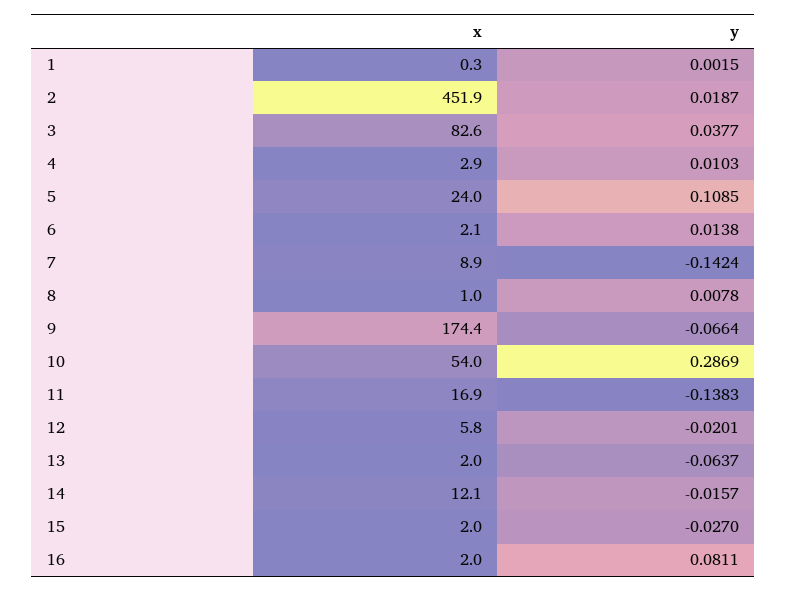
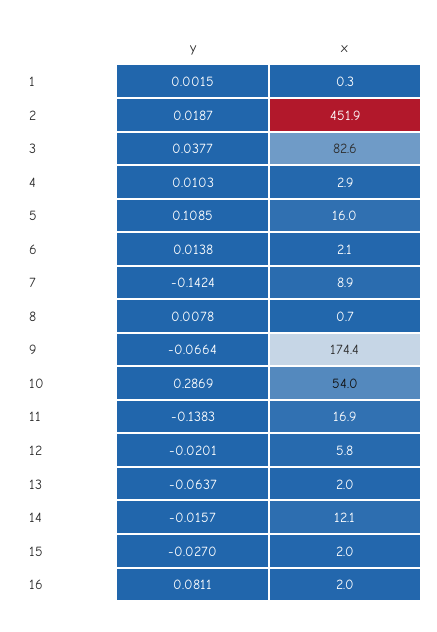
  {
    "x": {
      "1": 0.3,
      "2": 451.9,
      "3": 82.6,
      "4": 2.9,
-     "5": 24,
+     "5": 16,
      "6": 2.1,
      "7": 8.9,
-     "8": 1,
+     "8": 0.7,
      "9": 174.4,
      "10": 54,
      "11": 16.9,
      "12": 5.8,
      "13": 2,
      "14": 12.1,
      "15": 2,
      "16": 2
    },
    "y": {
      "1": 0.0015,
      "2": 0.0187,
      "3": 0.0377,
      "4": 0.0103,
      "5": 0.1085,
      "6": 0.0138,
      "7": -0.1424,
      "8": 0.0078,
      "9": -0.0664,
      "10": 0.2869,
      "11": -0.1383,
      "12": -0.0201,
      "13": -0.0637,
      "14": -0.0157,
      "15": -0.027,
      "16": 0.0811
    }
  }

